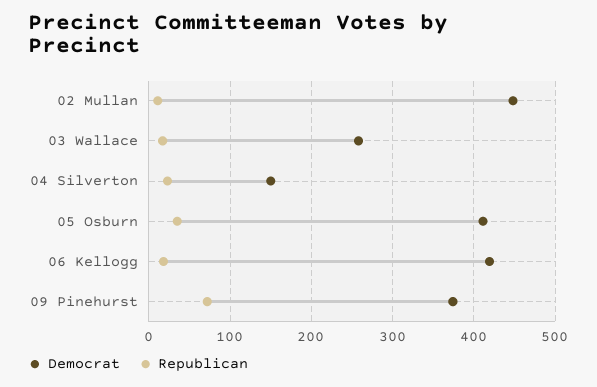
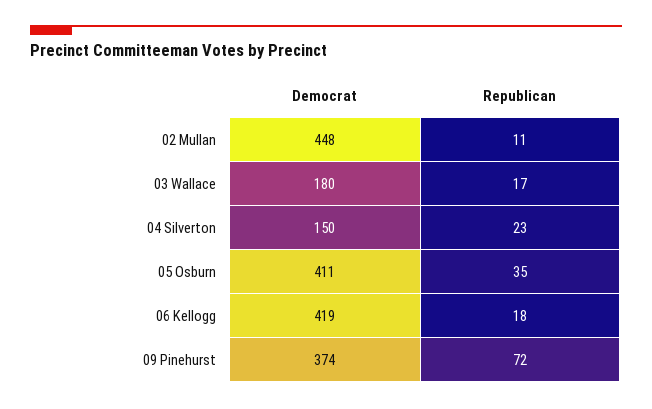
  {
    "Democrat": {
      "02 Mullan": 448,
-     "03 Wallace": 260,
+     "03 Wallace": 180,
      "04 Silverton": 150,
      "05 Osburn": 411,
      "06 Kellogg": 419,
      "09 Pinehurst": 374
    },
    "Republican": {
      "02 Mullan": 11,
      "03 Wallace": 17,
      "04 Silverton": 23,
      "05 Osburn": 35,
      "06 Kellogg": 18,
      "09 Pinehurst": 72
    }
  }

